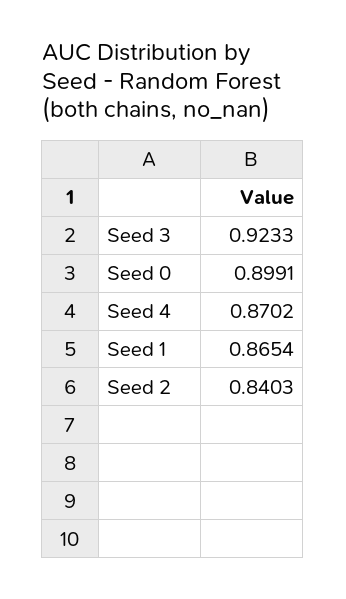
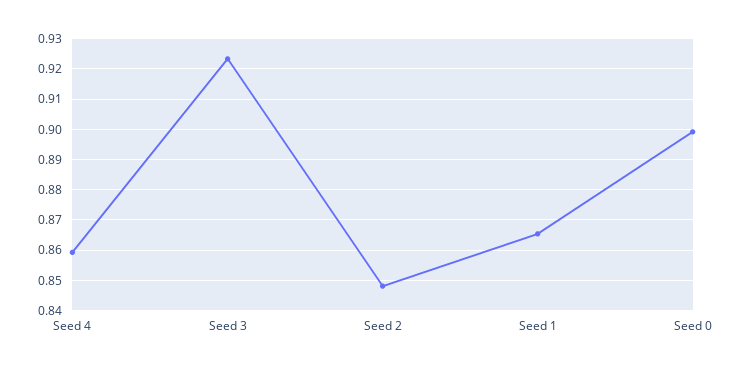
  {
    "Seed 3": 0.9233,
    "Seed 0": 0.8991,
-   "Seed 4": 0.8702,
+   "Seed 4": 0.86,
    "Seed 1": 0.8654,
-   "Seed 2": 0.8403
+   "Seed 2": 0.848
  }

